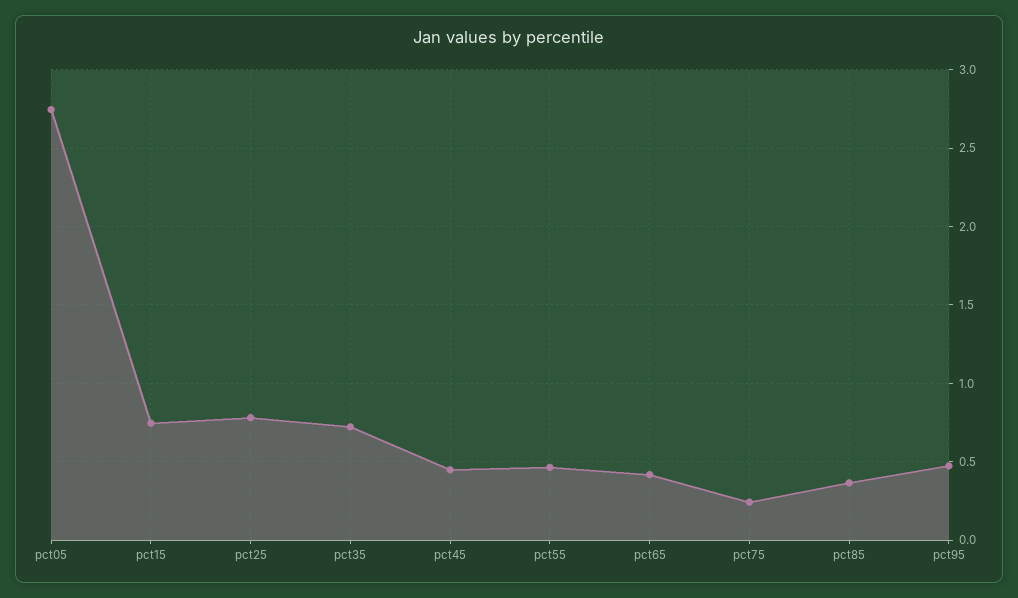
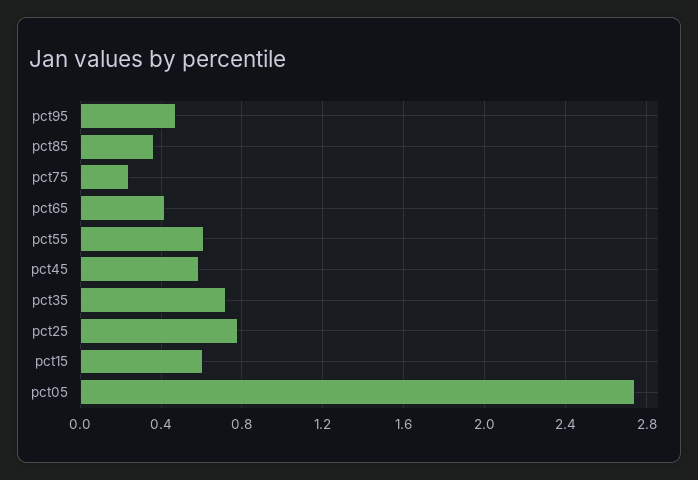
  {
    "pct05": 2.75,
-   "pct15": 0.75,
+   "pct15": 0.6,
    "pct25": 0.8,
    "pct35": 0.7,
-   "pct45": 0.45,
+   "pct45": 0.6,
-   "pct55": 0.45,
+   "pct55": 0.6,
    "pct65": 0.4,
    "pct75": 0.25,
    "pct85": 0.35,
    "pct95": 0.45
  }

